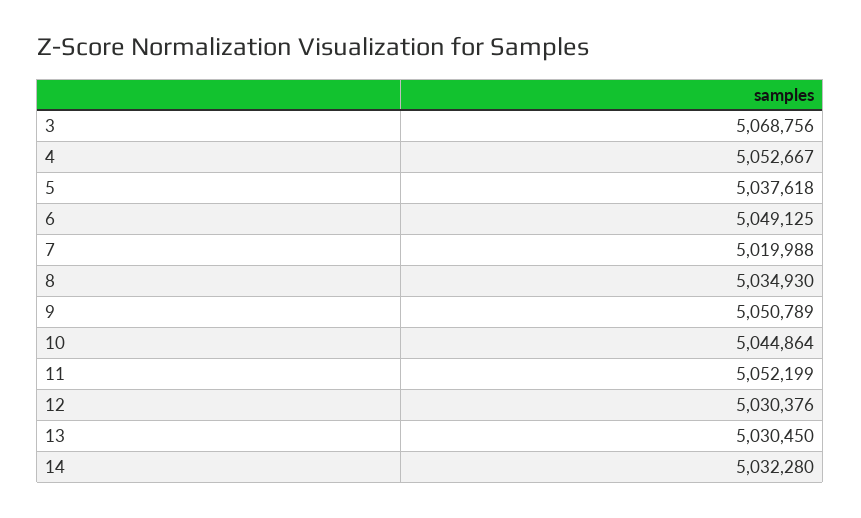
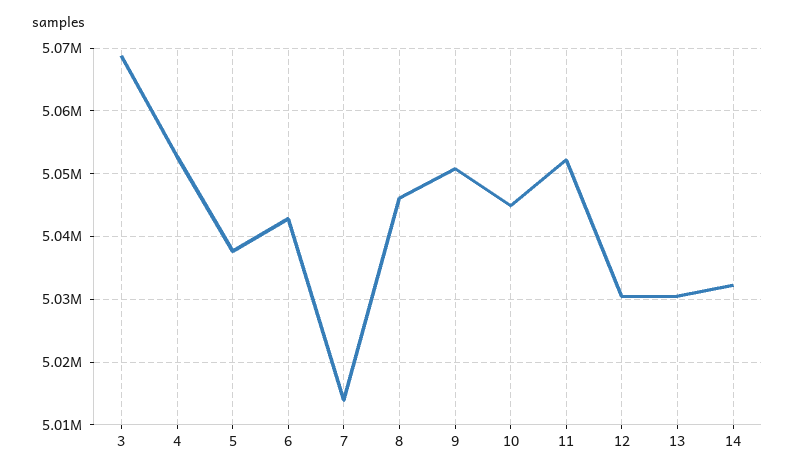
  {
    "3": 5068756,
    "4": 5052667,
    "5": 5037618,
-   "6": 5049125,
+   "6": 5043000,
-   "7": 5019988,
+   "7": 5014000,
-   "8": 5034930,
+   "8": 5046000,
    "9": 5050789,
    "10": 5044864,
    "11": 5052199,
    "12": 5030376,
    "13": 5030450,
    "14": 5032280
  }

